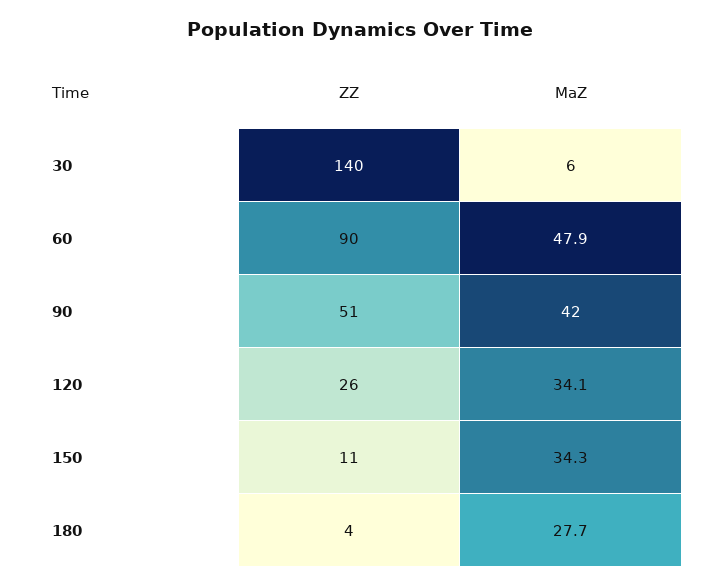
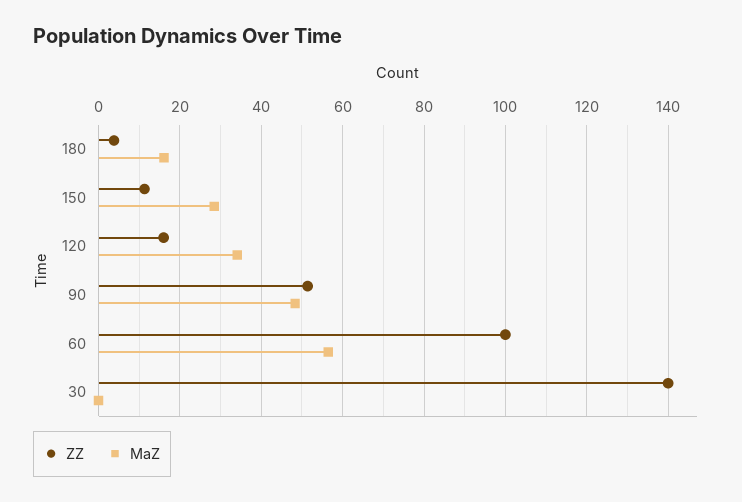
  {
    "ZZ": {
      "30": 140,
-     "60": 90,
+     "60": 100,
      "90": 51,
-     "120": 26,
+     "120": 16,
      "150": 11,
      "180": 4
    },
    "MaZ": {
-     "30": 6,
+     "30": 0,
-     "60": 47.9,
+     "60": 56,
-     "90": 42,
+     "90": 48,
      "120": 34.1,
-     "150": 34.3,
+     "150": 28,
-     "180": 27.7
+     "180": 16
    }
  }

